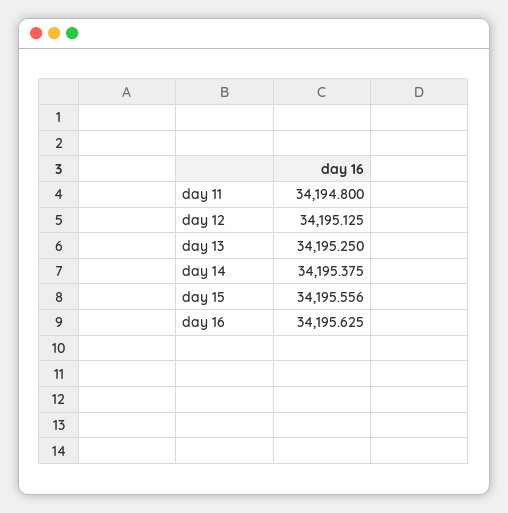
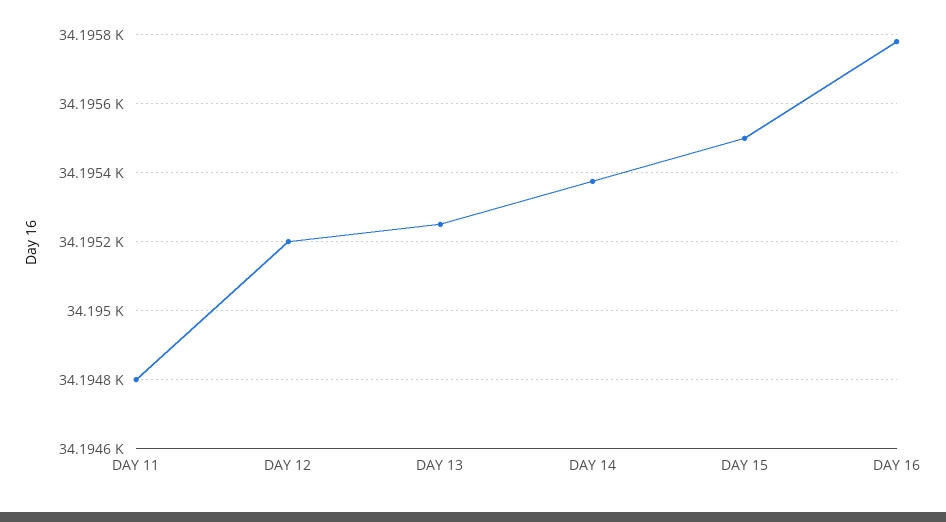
  {
    "day 11": 34194.8,
-   "day 12": 34195.125,
+   "day 12": 34195.2,
    "day 13": 34195.25,
    "day 14": 34195.375,
-   "day 15": 34195.556,
+   "day 15": 34195.5,
-   "day 16": 34195.625
+   "day 16": 34195.78
  }

